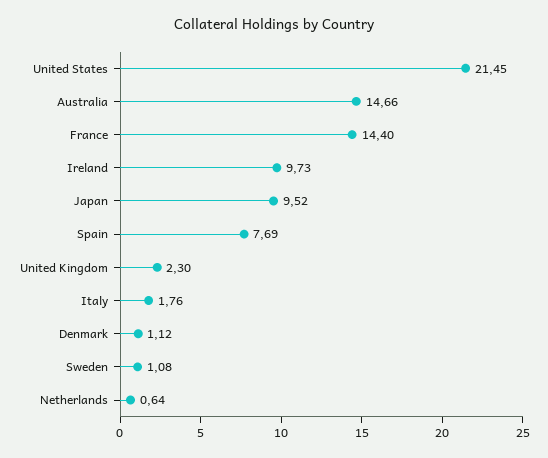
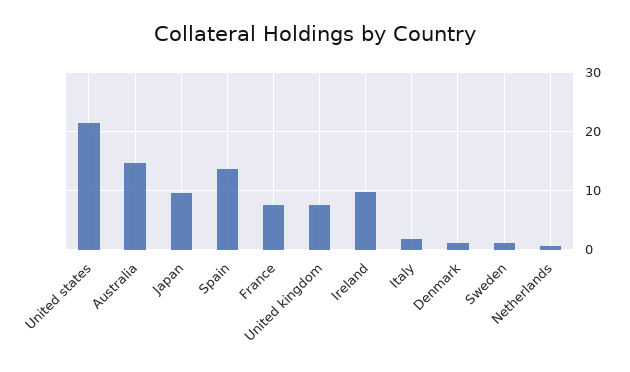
  {
    "United States": 21.45,
    "Australia": 14.66,
-   "France": 14.4,
+   "France": 8,
    "Ireland": 9.73,
    "Japan": 9.52,
-   "Spain": 7.69,
+   "Spain": 14,
-   "United Kingdom": 2.3,
+   "United Kingdom": 8,
    "Italy": 1.76,
    "Denmark": 1.12,
    "Sweden": 1.08,
    "Netherlands": 0.64
  }

